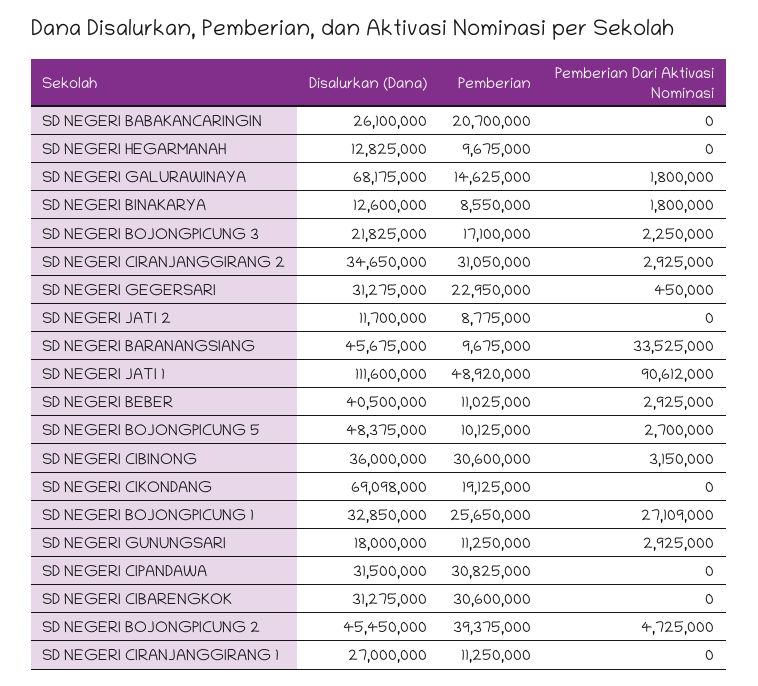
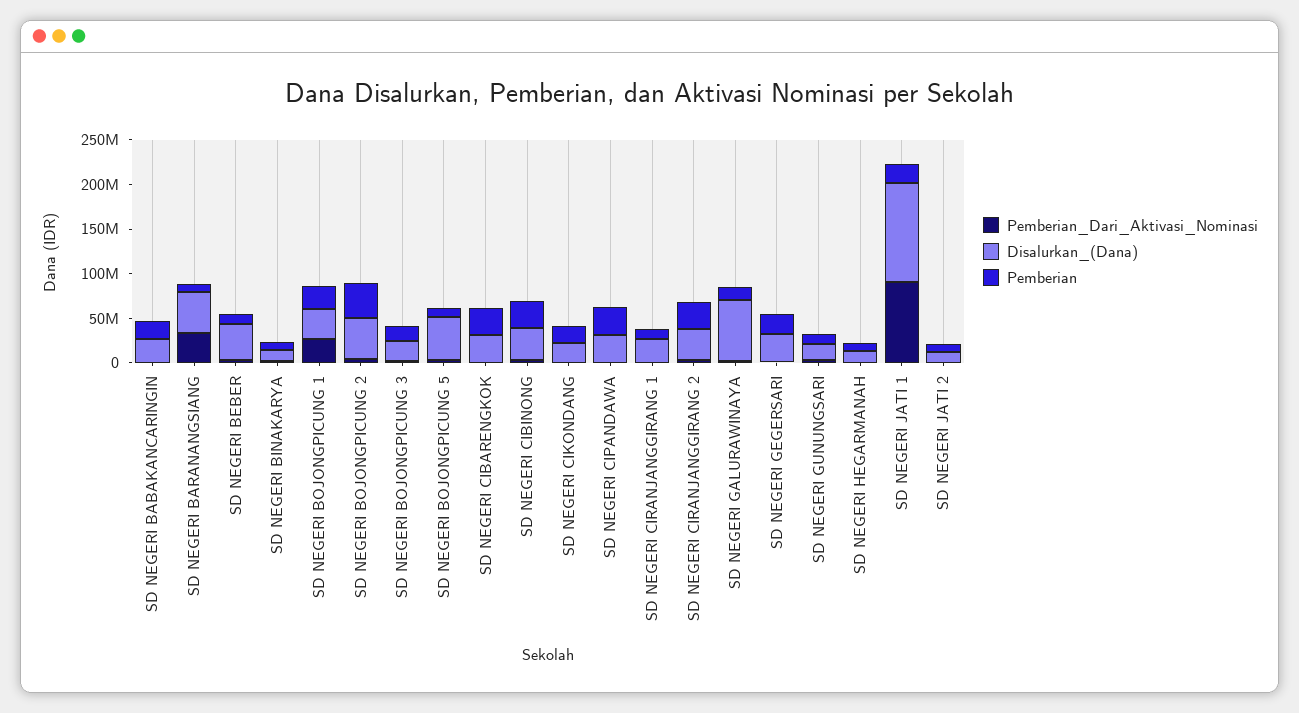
  {
    "Disalurkan (Dana)": {
      "SD NEGERI BABAKANCARINGIN": 26100000,
      "SD NEGERI HEGARMANAH": 12825000,
      "SD NEGERI GALURAWINAYA": 68175000,
      "SD NEGERI BINAKARYA": 12600000,
      "SD NEGERI BOJONGPICUNG 3": 21825000,
      "SD NEGERI CIRANJANGGIRANG 2": 34650000,
      "SD NEGERI GEGERSARI": 31275000,
      "SD NEGERI JATI 2": 11700000,
      "SD NEGERI BARANANGSIANG": 45675000,
      "SD NEGERI JATI 1": 111600000,
      "SD NEGERI BEBER": 40500000,
      "SD NEGERI BOJONGPICUNG 5": 48375000,
      "SD NEGERI CIBINONG": 36000000,
-     "SD NEGERI CIKONDANG": 69098000,
+     "SD NEGERI CIKONDANG": 20000000,
      "SD NEGERI BOJONGPICUNG 1": 32850000,
      "SD NEGERI GUNUNGSARI": 18000000,
      "SD NEGERI CIPANDAWA": 31500000,
      "SD NEGERI CIBARENGKOK": 31275000,
      "SD NEGERI BOJONGPICUNG 2": 45450000,
      "SD NEGERI CIRANJANGGIRANG 1": 27000000
    },
    "Pemberian": {
      "SD NEGERI BABAKANCARINGIN": 20700000,
      "SD NEGERI HEGARMANAH": 9675000,
      "SD NEGERI GALURAWINAYA": 14625000,
      "SD NEGERI BINAKARYA": 8550000,
      "SD NEGERI BOJONGPICUNG 3": 17100000,
      "SD NEGERI CIRANJANGGIRANG 2": 31050000,
      "SD NEGERI GEGERSARI": 22950000,
      "SD NEGERI JATI 2": 8775000,
      "SD NEGERI BARANANGSIANG": 9675000,
-     "SD NEGERI JATI 1": 48920000,
+     "SD NEGERI JATI 1": 20000000,
      "SD NEGERI BEBER": 11025000,
      "SD NEGERI BOJONGPICUNG 5": 10125000,
      "SD NEGERI CIBINONG": 30600000,
      "SD NEGERI CIKONDANG": 19125000,
      "SD NEGERI BOJONGPICUNG 1": 25650000,
      "SD NEGERI GUNUNGSARI": 11250000,
      "SD NEGERI CIPANDAWA": 30825000,
      "SD NEGERI CIBARENGKOK": 30600000,
      "SD NEGERI BOJONGPICUNG 2": 39375000,
      "SD NEGERI CIRANJANGGIRANG 1": 11250000
    },
    "Pemberian Dari Aktivasi Nominasi": {
      "SD NEGERI BABAKANCARINGIN": 0,
      "SD NEGERI HEGARMANAH": 0,
      "SD NEGERI GALURAWINAYA": 1800000,
      "SD NEGERI BINAKARYA": 1800000,
      "SD NEGERI BOJONGPICUNG 3": 2250000,
      "SD NEGERI CIRANJANGGIRANG 2": 2925000,
      "SD NEGERI GEGERSARI": 450000,
      "SD NEGERI JATI 2": 0,
      "SD NEGERI BARANANGSIANG": 33525000,
      "SD NEGERI JATI 1": 90612000,
      "SD NEGERI BEBER": 2925000,
      "SD NEGERI BOJONGPICUNG 5": 2700000,
      "SD NEGERI CIBINONG": 3150000,
      "SD NEGERI CIKONDANG": 0,
      "SD NEGERI BOJONGPICUNG 1": 27109000,
      "SD NEGERI GUNUNGSARI": 2925000,
      "SD NEGERI CIPANDAWA": 0,
      "SD NEGERI CIBARENGKOK": 0,
      "SD NEGERI BOJONGPICUNG 2": 4725000,
      "SD NEGERI CIRANJANGGIRANG 1": 0
    }
  }

